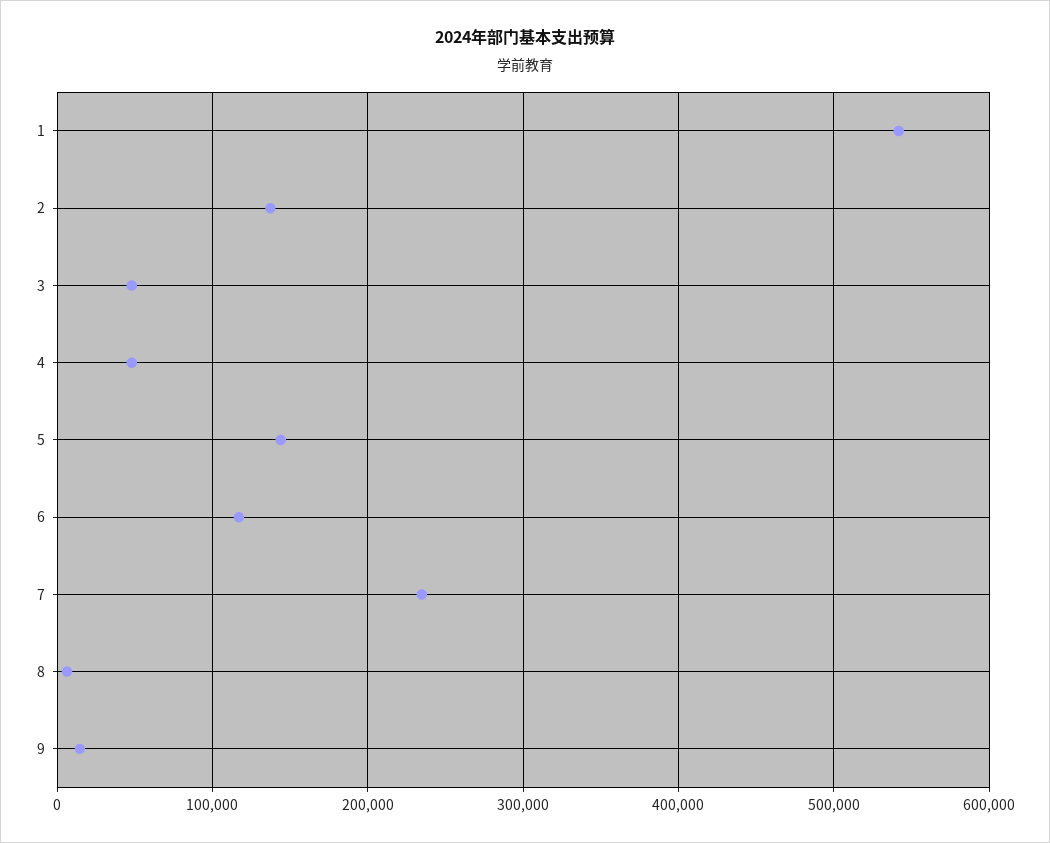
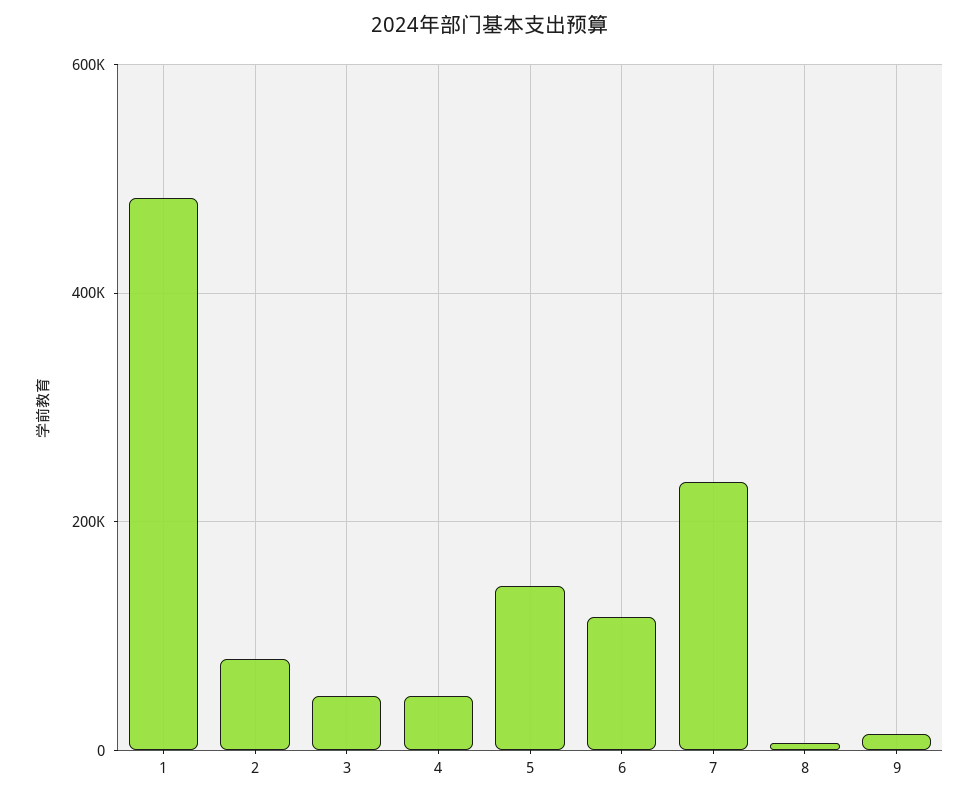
  {
-   "1": 540000,
+   "1": 480000,
-   "2": 140000,
+   "2": 80000,
    "3": 50000,
    "4": 50000,
    "5": 140000,
    "6": 120000,
    "7": 230000,
    "8": 10000,
    "9": 10000
  }

